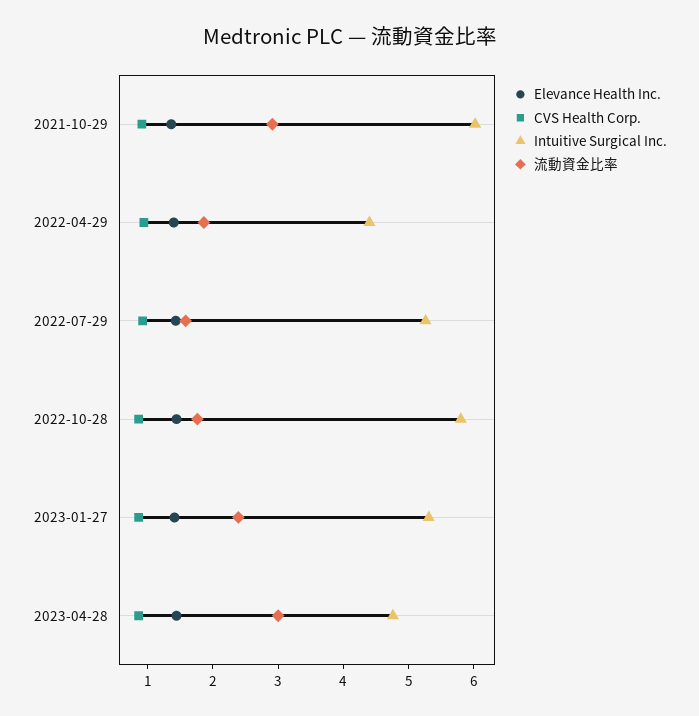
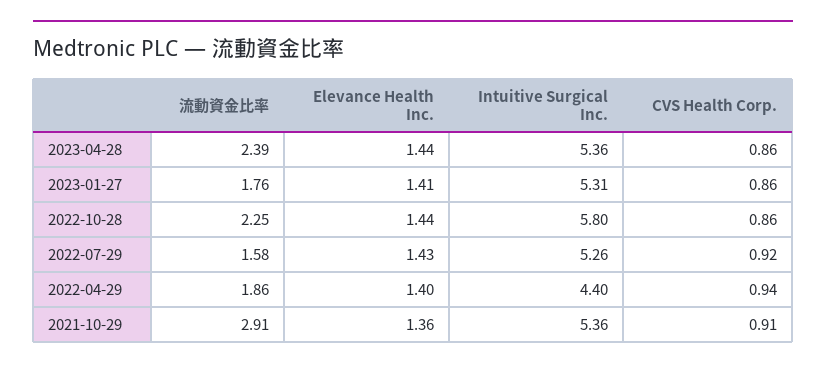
  {
    "Elevance Health Inc.": {
      "2021-10-29": 1.36,
      "2022-04-29": 1.4,
      "2022-07-29": 1.43,
      "2022-10-28": 1.44,
      "2023-01-27": 1.41,
      "2023-04-28": 1.44
    },
    "CVS Health Corp.": {
      "2021-10-29": 0.91,
      "2022-04-29": 0.94,
      "2022-07-29": 0.92,
      "2022-10-28": 0.86,
      "2023-01-27": 0.86,
      "2023-04-28": 0.86
    },
    "Intuitive Surgical Inc.": {
-     "2021-10-29": 6,
+     "2021-10-29": 5.36,
      "2022-04-29": 4.4,
      "2022-07-29": 5.26,
      "2022-10-28": 5.8,
      "2023-01-27": 5.31,
-     "2023-04-28": 4.8
+     "2023-04-28": 5.36
    },
    "流動資金比率": {
      "2021-10-29": 2.91,
      "2022-04-29": 1.86,
      "2022-07-29": 1.58,
-     "2022-10-28": 1.8,
+     "2022-10-28": 2.25,
-     "2023-01-27": 2.4,
+     "2023-01-27": 1.76,
-     "2023-04-28": 3
+     "2023-04-28": 2.39
    }
  }

